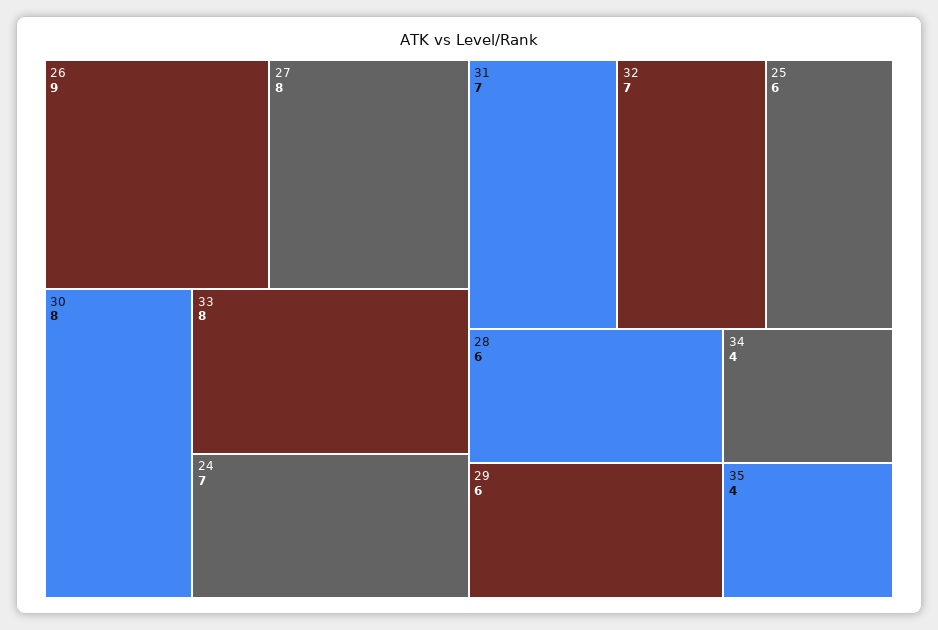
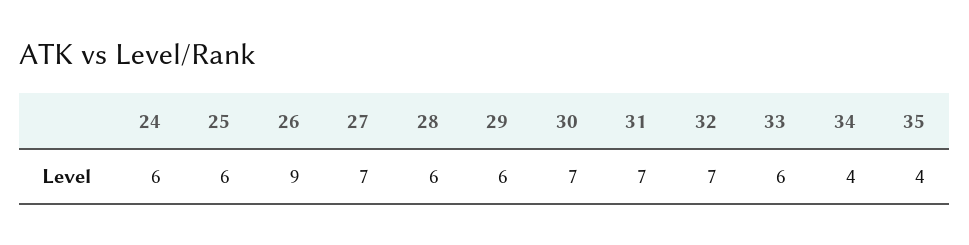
  {
    "26": 9,
-   "27": 8,
+   "27": 7,
-   "30": 8,
+   "30": 7,
-   "33": 8,
+   "33": 6,
-   "24": 7,
+   "24": 6,
    "31": 7,
    "32": 7,
    "25": 6,
    "28": 6,
    "29": 6,
    "34": 4,
    "35": 4
  }

